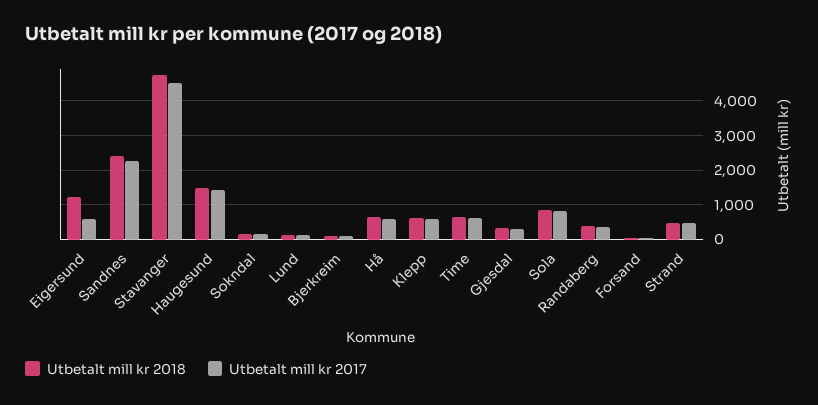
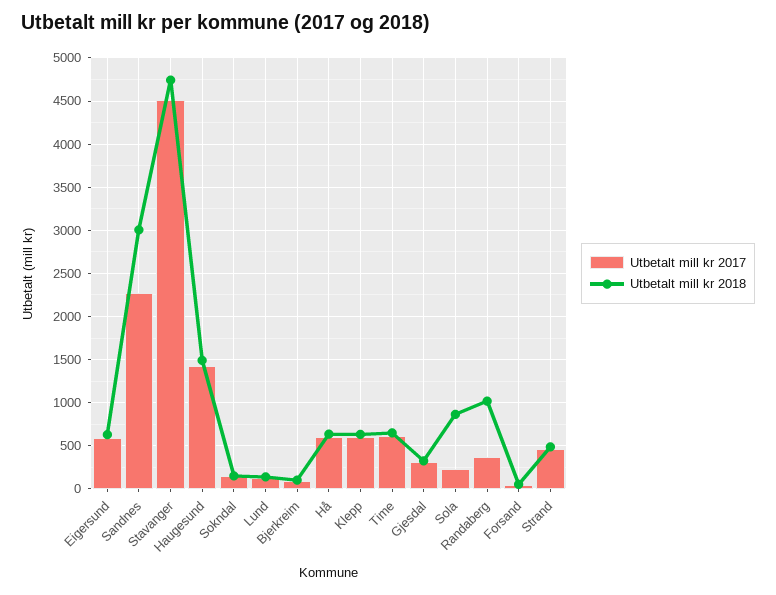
  {
    "Utbetalt mill kr 2018": {
-     "Eigersund": 1200,
+     "Eigersund": 600,
-     "Sandnes": 2400,
+     "Sandnes": 3000,
      "Stavanger": 4700,
      "Haugesund": 1500,
      "Sokndal": 200,
      "Lund": 100,
      "Bjerkreim": 100,
      "Hå": 600,
      "Klepp": 600,
      "Time": 600,
      "Gjesdal": 300,
      "Sola": 900,
-     "Randaberg": 400,
+     "Randaberg": 1000,
      "Forsand": 100,
      "Strand": 500
    },
    "Utbetalt mill kr 2017": {
      "Eigersund": 600,
      "Sandnes": 2300,
      "Stavanger": 4500,
      "Haugesund": 1400,
      "Sokndal": 100,
      "Lund": 100,
      "Bjerkreim": 100,
      "Hå": 600,
      "Klepp": 600,
      "Time": 600,
      "Gjesdal": 300,
-     "Sola": 800,
+     "Sola": 200,
      "Randaberg": 400,
      "Forsand": 100,
      "Strand": 500
    }
  }

